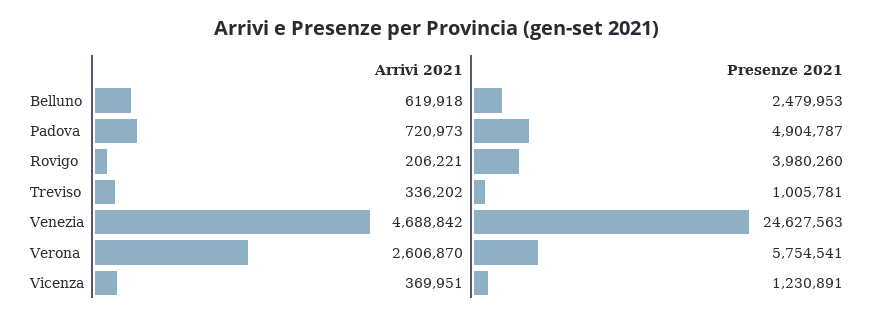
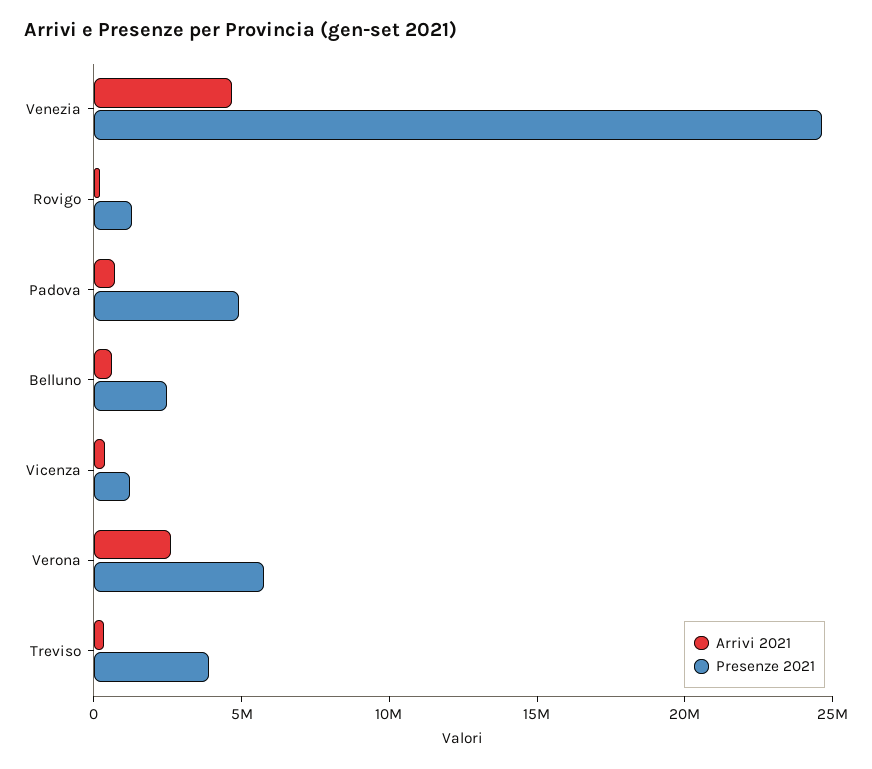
  {
    "Arrivi 2021": {
      "Belluno": 619918,
      "Padova": 720973,
      "Rovigo": 206221,
      "Treviso": 336202,
      "Venezia": 4688842,
      "Verona": 2606870,
      "Vicenza": 369951
    },
    "Presenze 2021": {
      "Belluno": 2479953,
      "Padova": 4904787,
-     "Rovigo": 3980260,
+     "Rovigo": 1000000,
-     "Treviso": 1005781,
+     "Treviso": 4000000,
      "Venezia": 24627563,
      "Verona": 5754541,
      "Vicenza": 1230891
    }
  }

